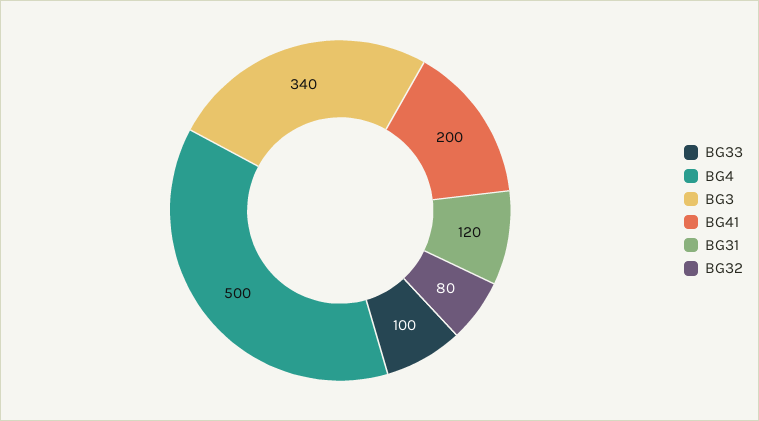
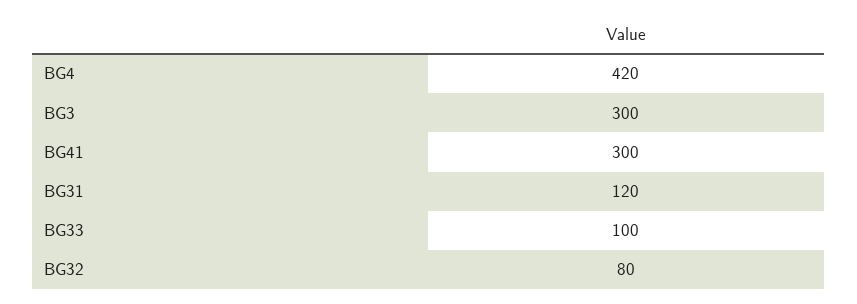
  {
    "BG33": 100,
-   "BG4": 500,
+   "BG4": 420,
-   "BG3": 340,
+   "BG3": 300,
-   "BG41": 200,
+   "BG41": 300,
    "BG31": 120,
    "BG32": 80
  }

